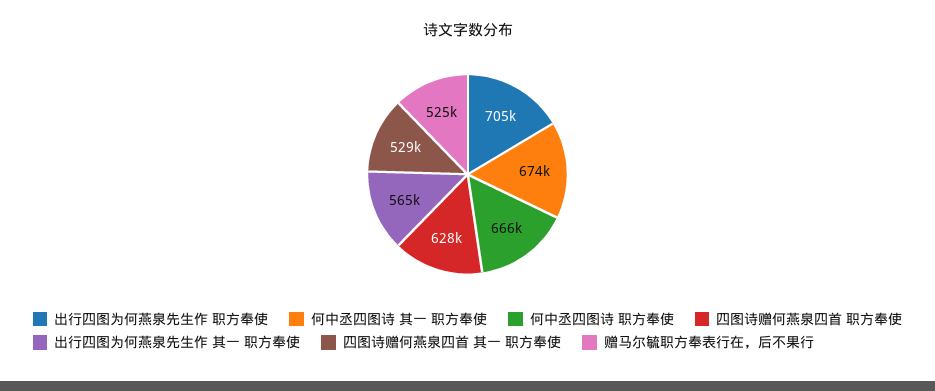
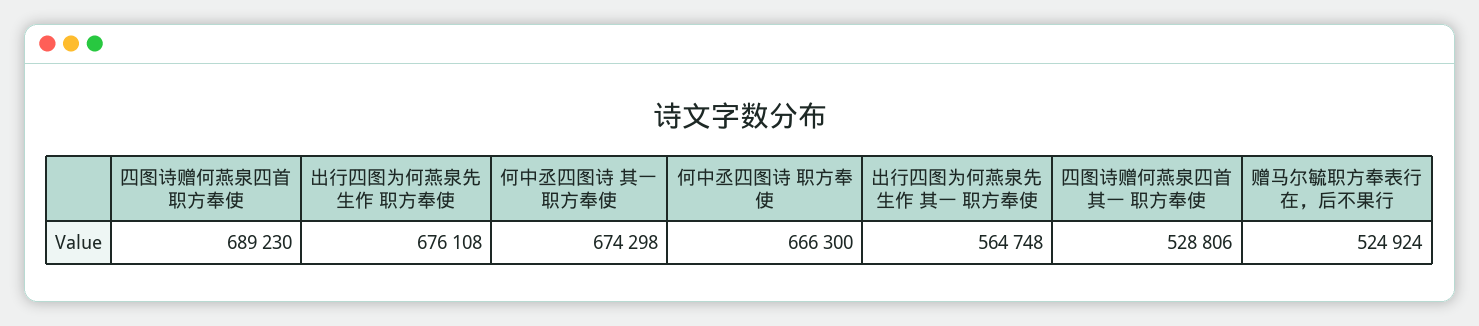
  {
-   "出行四图为何燕泉先生作 职方奉使": 705000,
+   "出行四图为何燕泉先生作 职方奉使": 676108,
    "何中丞四图诗 其一 职方奉使": 674298,
    "何中丞四图诗 职方奉使": 666300,
-   "四图诗赠何燕泉四首 职方奉使": 628000,
+   "四图诗赠何燕泉四首 职方奉使": 689230,
    "出行四图为何燕泉先生作 其一 职方奉使": 564748,
    "四图诗赠何燕泉四首 其一 职方奉使": 528806,
    "赠马尔毓职方奉表行在，后不果行": 524924
  }

